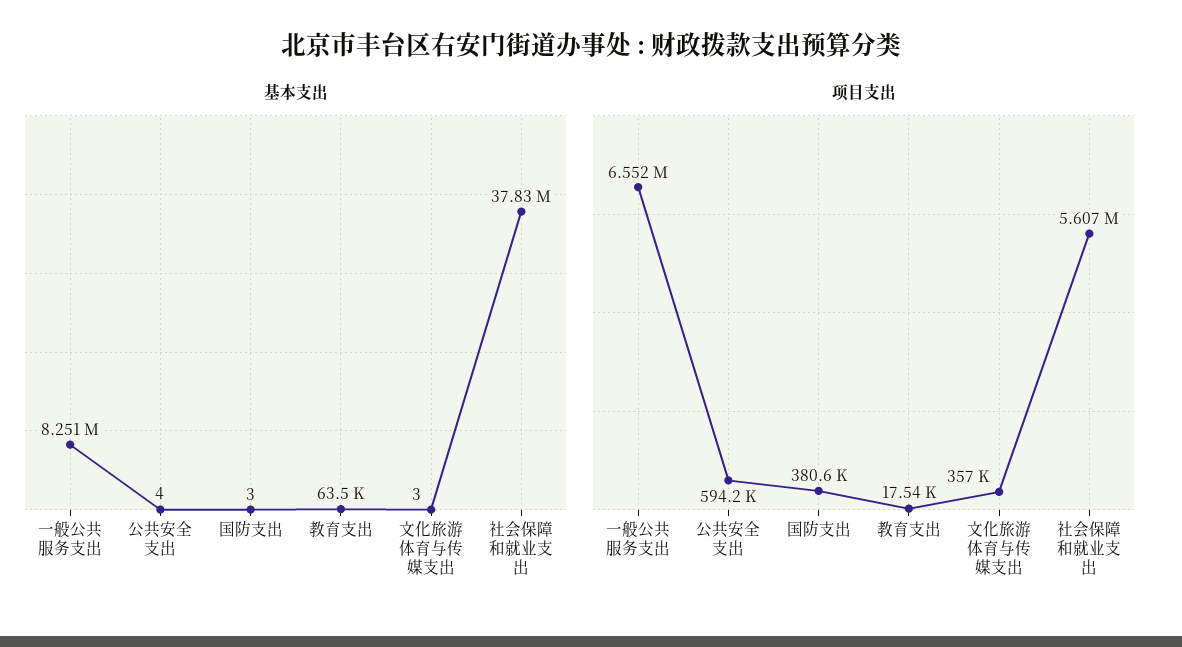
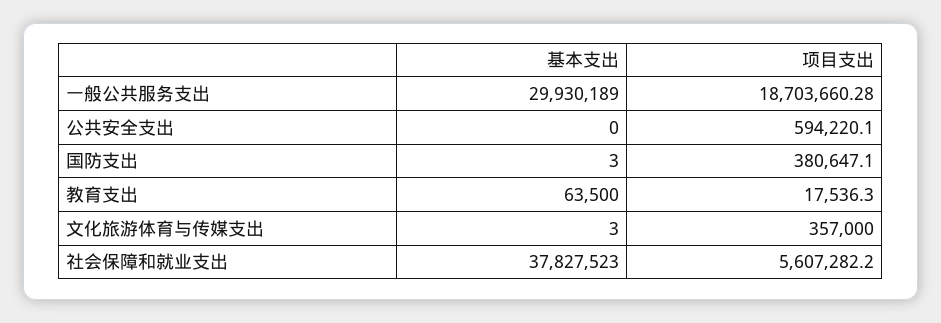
  {
    "基本支出": {
-     "一般公共服务支出": 8251000,
+     "一般公共服务支出": 29930189,
-     "公共安全支出": 4,
+     "公共安全支出": 0,
      "国防支出": 3,
      "教育支出": 63500,
      "文化旅游体育与传媒支出": 3,
      "社会保障和就业支出": 37827523
    },
    "项目支出": {
-     "一般公共服务支出": 6552000,
+     "一般公共服务支出": 18703660.28,
      "公共安全支出": 594220.1,
      "国防支出": 380647.1,
      "教育支出": 17536.3,
      "文化旅游体育与传媒支出": 357000,
      "社会保障和就业支出": 5607282.2
    }
  }

